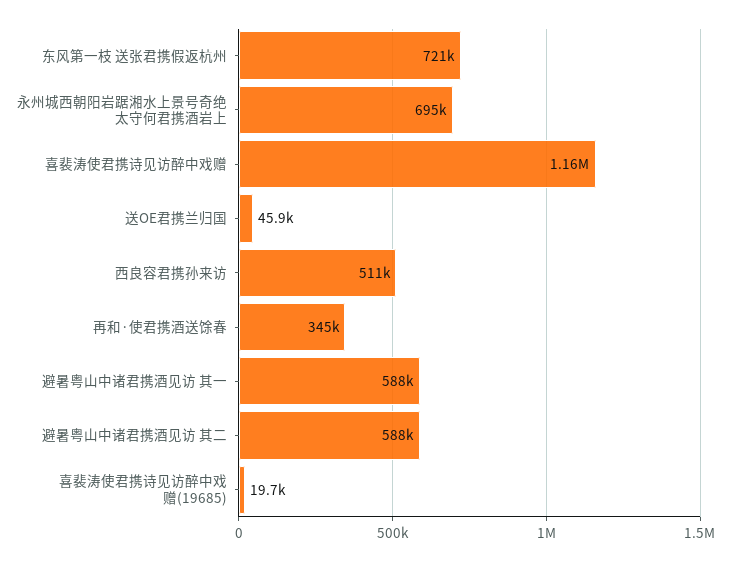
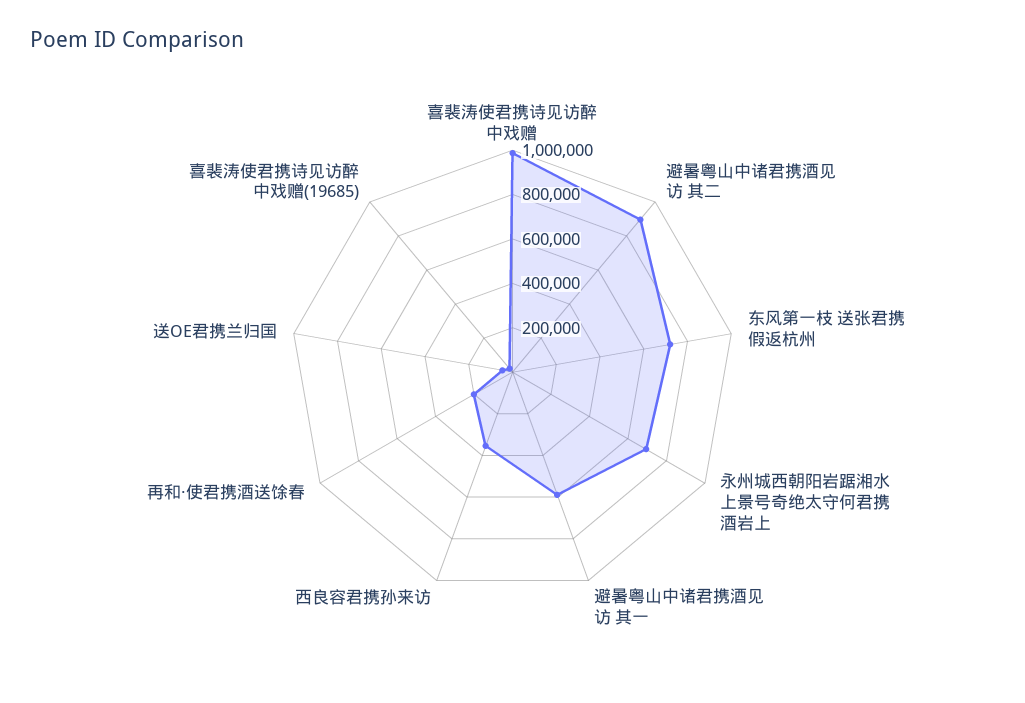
  {
    "东风第一枝 送张君携假返杭州": 721000,
    "永州城西朝阳岩踞湘水上景号奇绝太守何君携酒岩上": 695000,
-   "喜裴涛使君携诗见访醉中戏赠": 1160000,
+   "喜裴涛使君携诗见访醉中戏赠": 1000000,
    "送OE君携兰归国": 45900,
-   "西良容君携孙来访": 511000,
+   "西良容君携孙来访": 350000,
-   "再和·使君携酒送馀春": 345000,
+   "再和·使君携酒送馀春": 200000,
    "避暑粤山中诸君携酒见访 其一": 588000,
-   "避暑粤山中诸君携酒见访 其二": 588000,
+   "避暑粤山中诸君携酒见访 其二": 900000,
    "喜裴涛使君携诗见访醉中戏赠(19685)": 19700
  }

